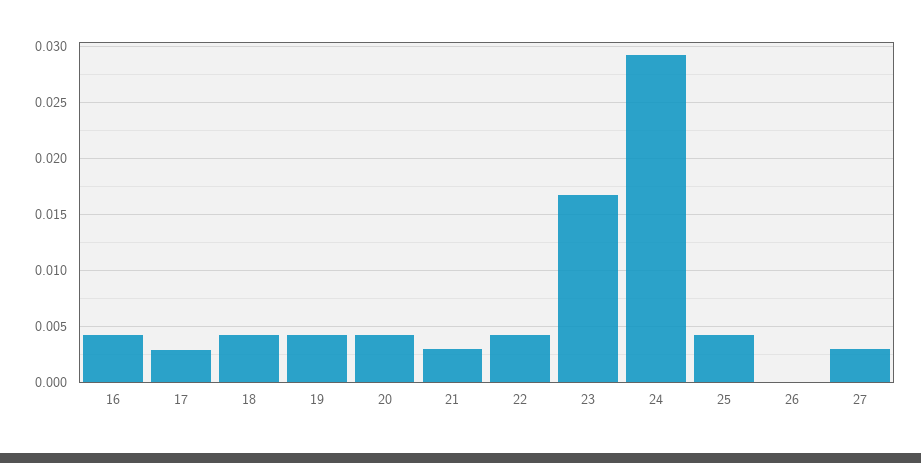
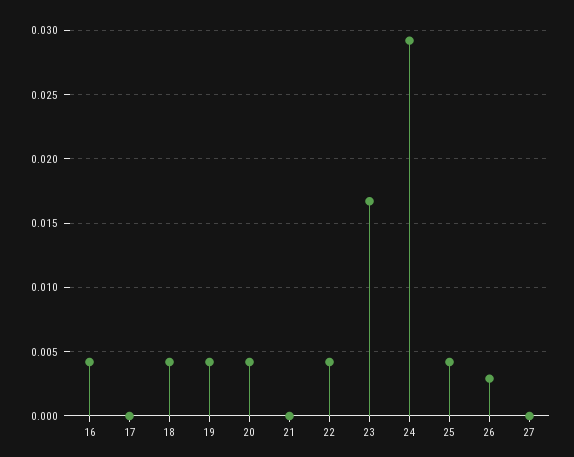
  {
    "16": 0.004,
-   "17": 0.003,
+   "17": 0,
    "18": 0.004,
    "19": 0.004,
    "20": 0.004,
-   "21": 0.003,
+   "21": 0,
    "22": 0.004,
    "23": 0.0165,
    "24": 0.029,
    "25": 0.004,
-   "26": 0,
+   "26": 0.003,
-   "27": 0.003
+   "27": 0
  }

